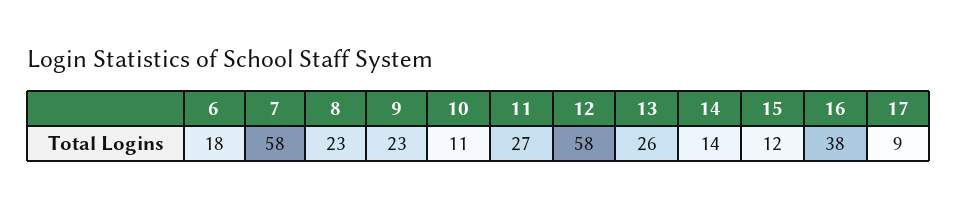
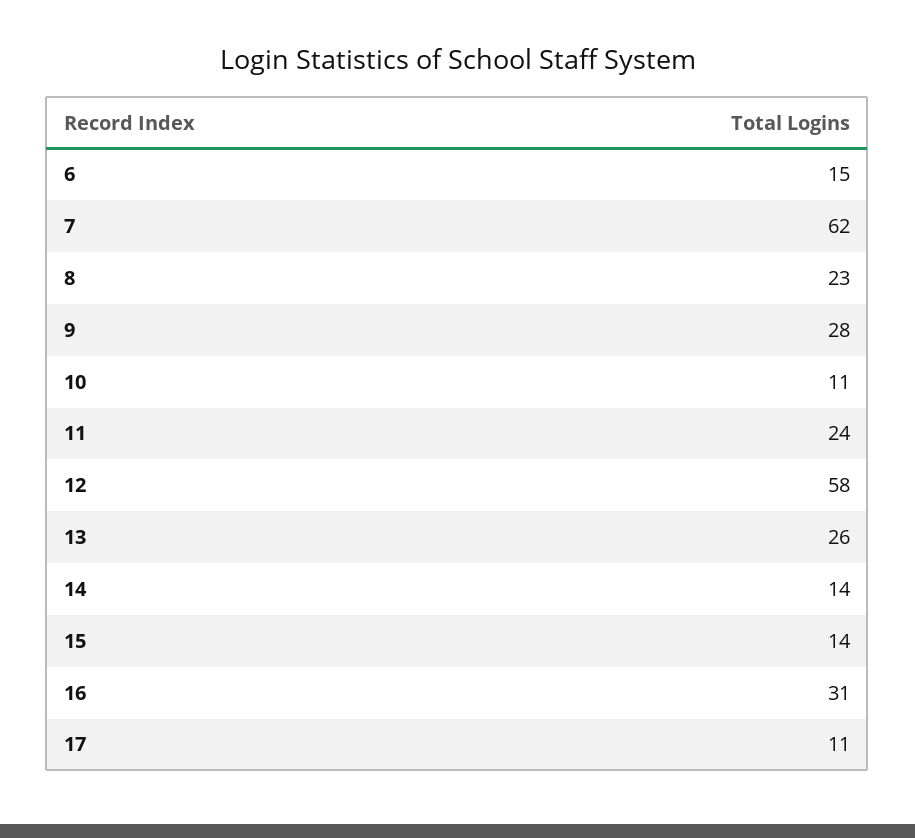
  {
-   "6": 18,
+   "6": 15,
-   "7": 58,
+   "7": 62,
    "8": 23,
-   "9": 23,
+   "9": 28,
    "10": 11,
-   "11": 27,
+   "11": 24,
    "12": 58,
    "13": 26,
    "14": 14,
-   "15": 12,
+   "15": 14,
-   "16": 38,
+   "16": 31,
-   "17": 9
+   "17": 11
  }

